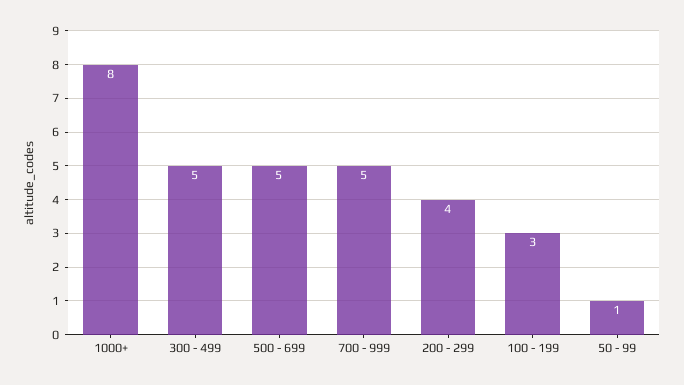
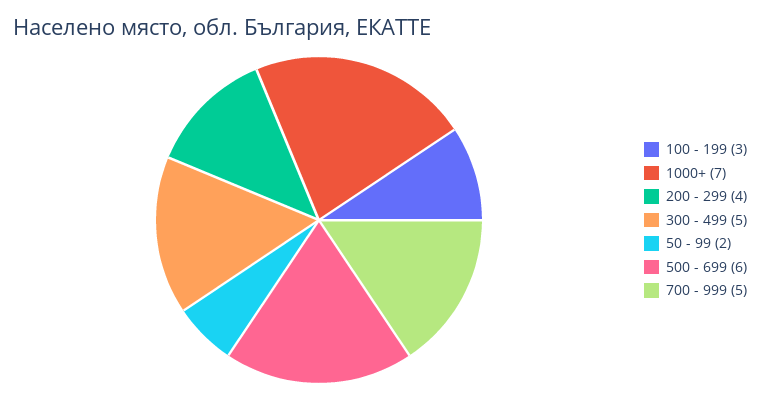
  {
-   "1000+": 8,
+   "1000+": 7,
    "300 - 499": 5,
-   "500 - 699": 5,
+   "500 - 699": 6,
    "700 - 999": 5,
    "200 - 299": 4,
    "100 - 199": 3,
-   "50 - 99": 1
+   "50 - 99": 2
  }

